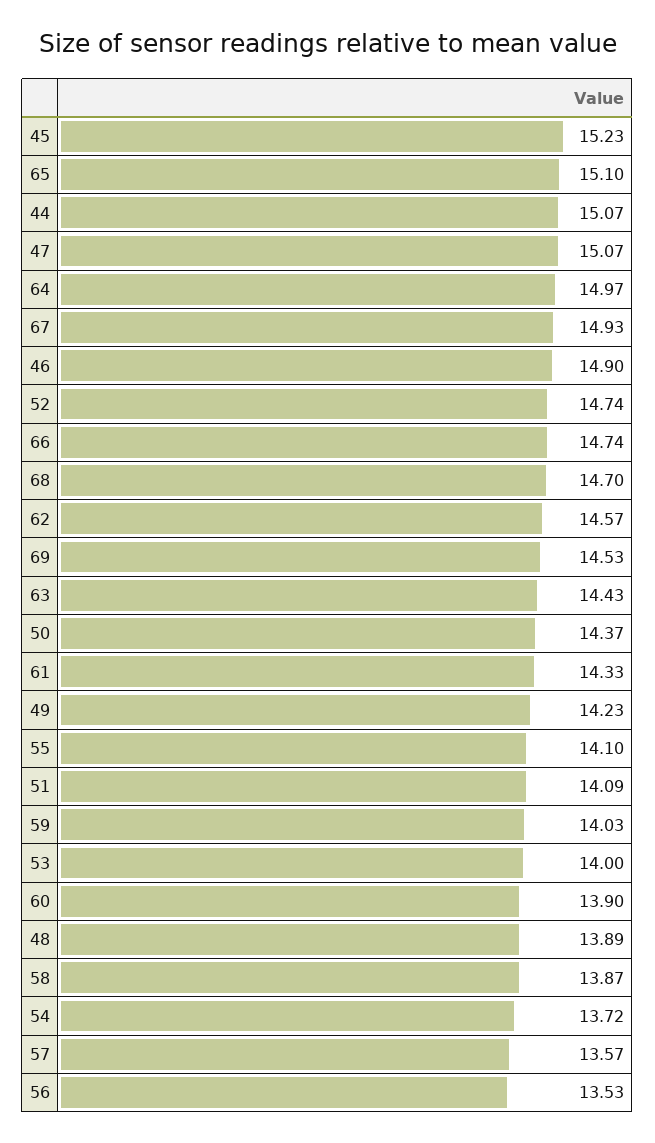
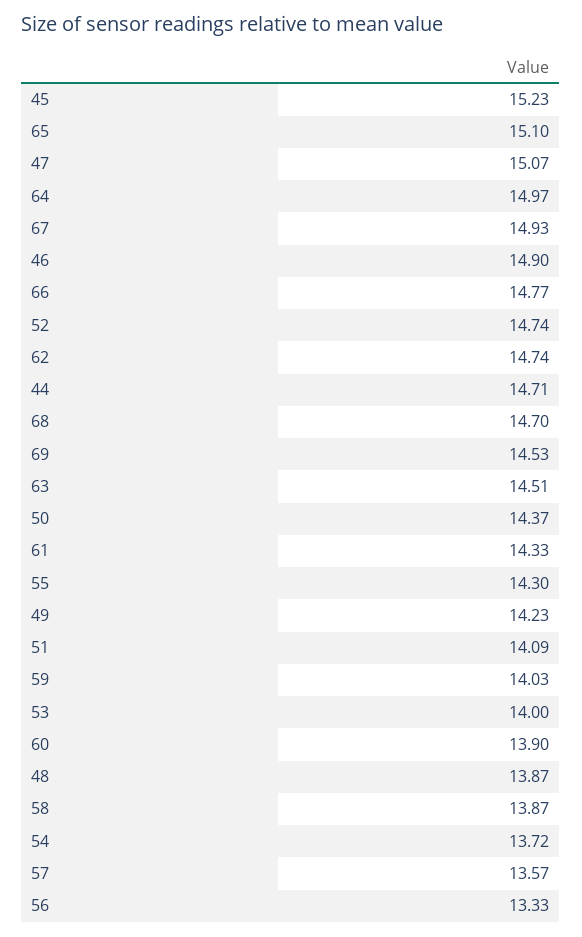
  {
    "45": 15.23,
    "65": 15.1,
-   "44": 15.07,
+   "44": 14.71,
    "47": 15.07,
    "64": 14.97,
    "67": 14.93,
    "46": 14.9,
    "52": 14.74,
-   "66": 14.74,
+   "66": 14.77,
    "68": 14.7,
-   "62": 14.57,
+   "62": 14.74,
    "69": 14.53,
-   "63": 14.43,
+   "63": 14.51,
    "50": 14.37,
    "61": 14.33,
    "49": 14.23,
-   "55": 14.1,
+   "55": 14.3,
    "51": 14.09,
    "59": 14.03,
    "53": 14,
    "60": 13.9,
-   "48": 13.89,
+   "48": 13.87,
    "58": 13.87,
    "54": 13.72,
    "57": 13.57,
-   "56": 13.53
+   "56": 13.33
  }

